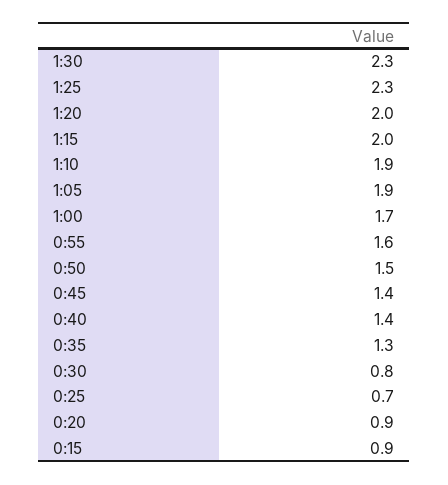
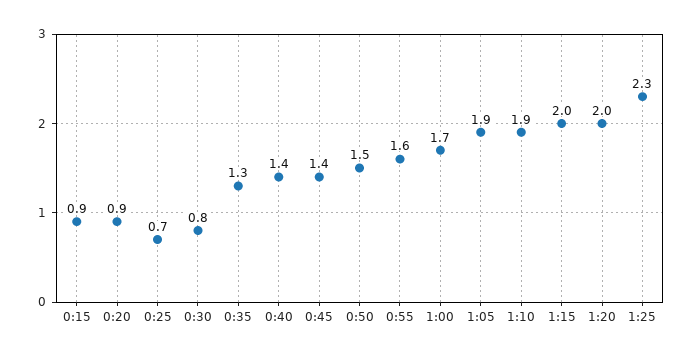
  {
-   "1:30": 2.3,
    "1:25": 2.3,
    "1:20": 2,
    "1:15": 2,
    "1:10": 1.9,
    "1:05": 1.9,
    "1:00": 1.7,
    "0:55": 1.6,
    "0:50": 1.5,
    "0:45": 1.4,
    "0:40": 1.4,
    "0:35": 1.3,
    "0:30": 0.8,
    "0:25": 0.7,
    "0:20": 0.9,
    "0:15": 0.9
  }

